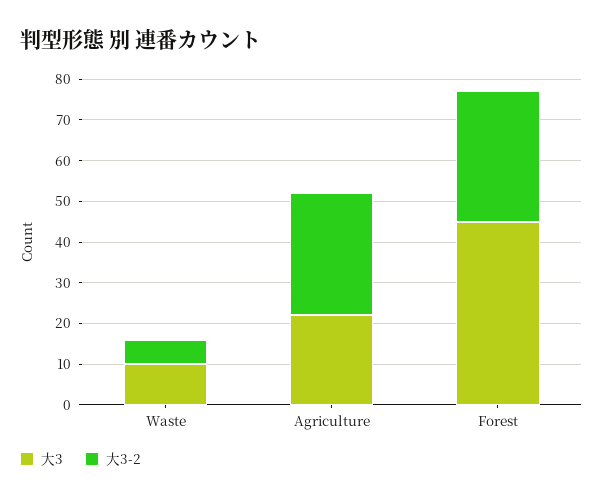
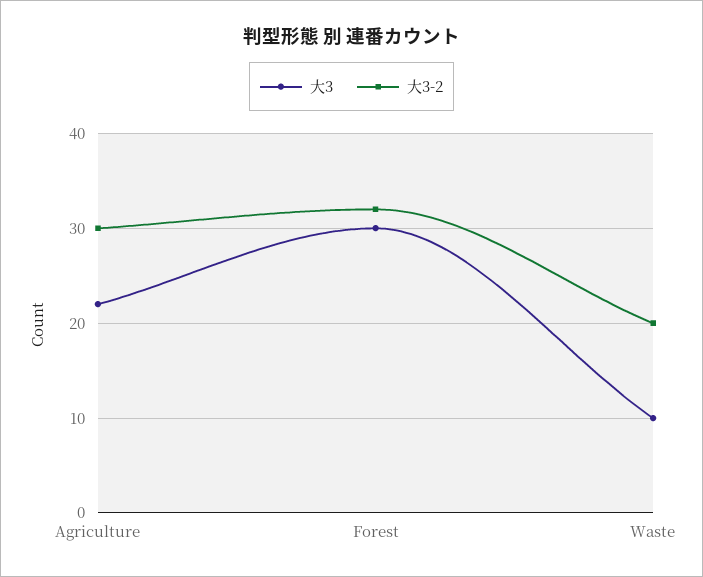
  {
    "大3": {
      "Waste": 10,
      "Agriculture": 22,
-     "Forest": 45
+     "Forest": 30
    },
    "大3-2": {
-     "Waste": 5,
+     "Waste": 20,
      "Agriculture": 30,
      "Forest": 32
    }
  }

